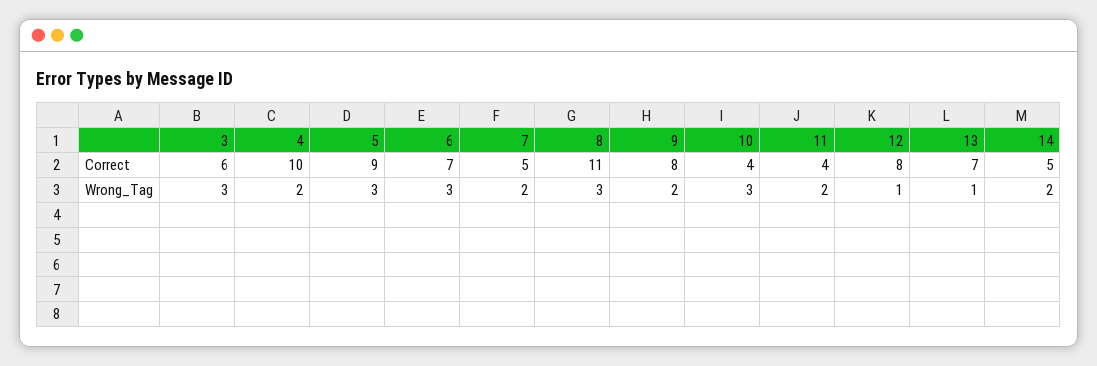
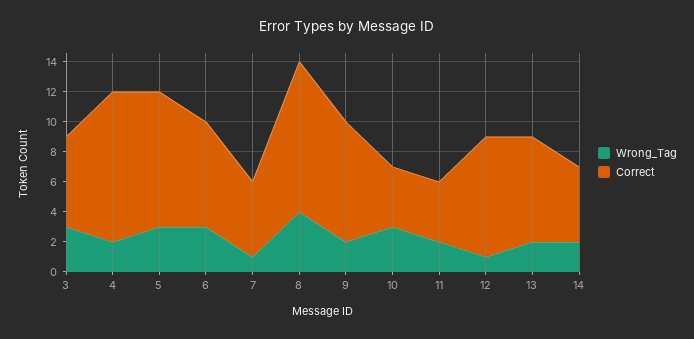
  {
    "Correct": {
      "3": 6,
      "4": 10,
      "5": 9,
      "6": 7,
      "7": 5,
-     "8": 11,
+     "8": 10,
      "9": 8,
      "10": 4,
      "11": 4,
      "12": 8,
      "13": 7,
      "14": 5
    },
    "Wrong_Tag": {
      "3": 3,
      "4": 2,
      "5": 3,
      "6": 3,
-     "7": 2,
+     "7": 1,
-     "8": 3,
+     "8": 4,
      "9": 2,
      "10": 3,
      "11": 2,
      "12": 1,
-     "13": 1,
+     "13": 2,
      "14": 2
    }
  }

